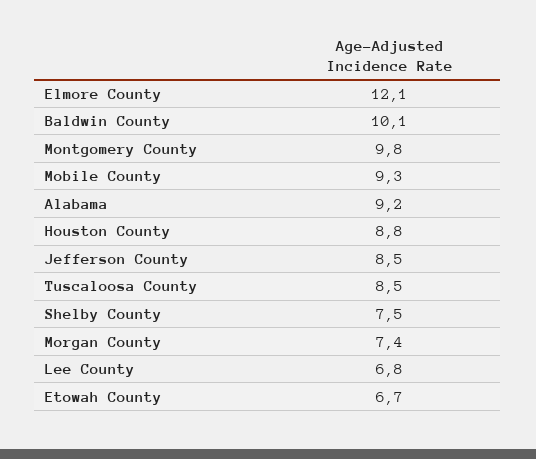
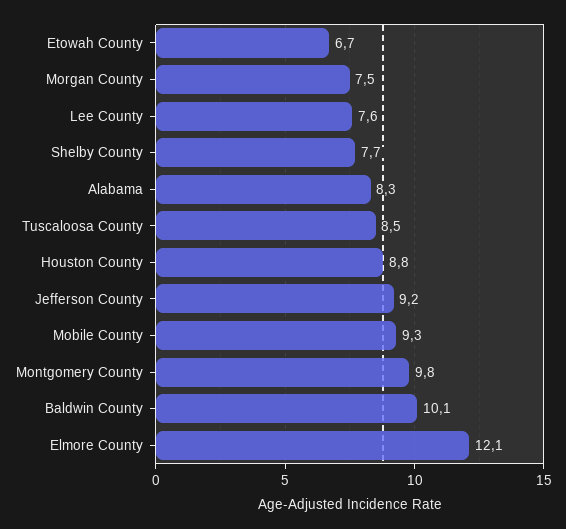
  {
    "Elmore County": 12.1,
    "Baldwin County": 10.1,
    "Montgomery County": 9.8,
    "Mobile County": 9.3,
-   "Alabama": 9.2,
+   "Alabama": 8.3,
    "Houston County": 8.8,
-   "Jefferson County": 8.5,
+   "Jefferson County": 9.2,
    "Tuscaloosa County": 8.5,
-   "Shelby County": 7.5,
+   "Shelby County": 7.7,
-   "Morgan County": 7.4,
+   "Morgan County": 7.5,
-   "Lee County": 6.8,
+   "Lee County": 7.6,
    "Etowah County": 6.7
  }

